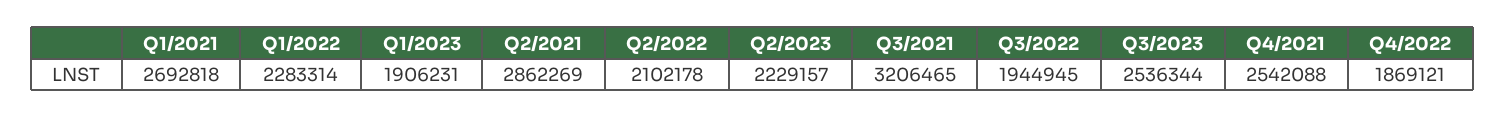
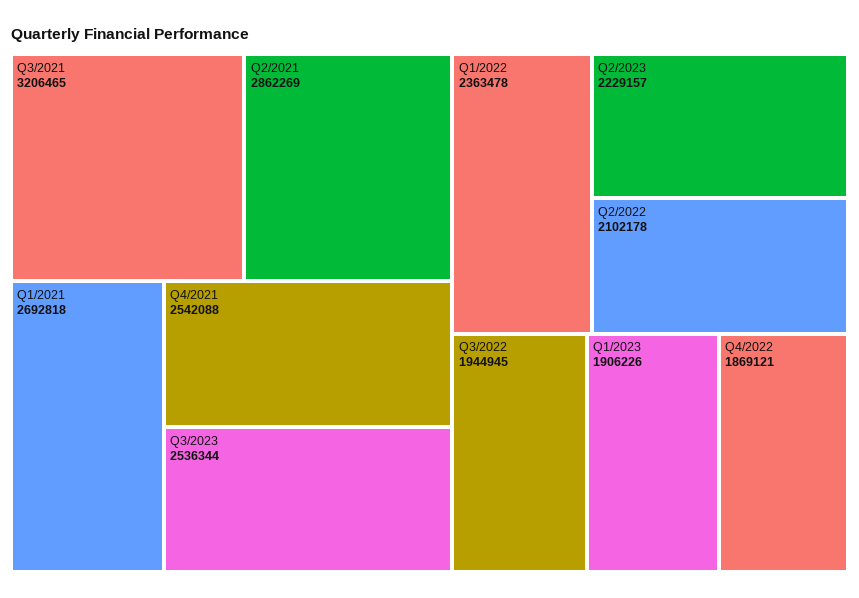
  {
    "Q1/2021": 2692818,
-   "Q1/2022": 2283314,
+   "Q1/2022": 2363478,
-   "Q1/2023": 1906231,
+   "Q1/2023": 1906226,
    "Q2/2021": 2862269,
    "Q2/2022": 2102178,
    "Q2/2023": 2229157,
    "Q3/2021": 3206465,
    "Q3/2022": 1944945,
    "Q3/2023": 2536344,
    "Q4/2021": 2542088,
    "Q4/2022": 1869121
  }

